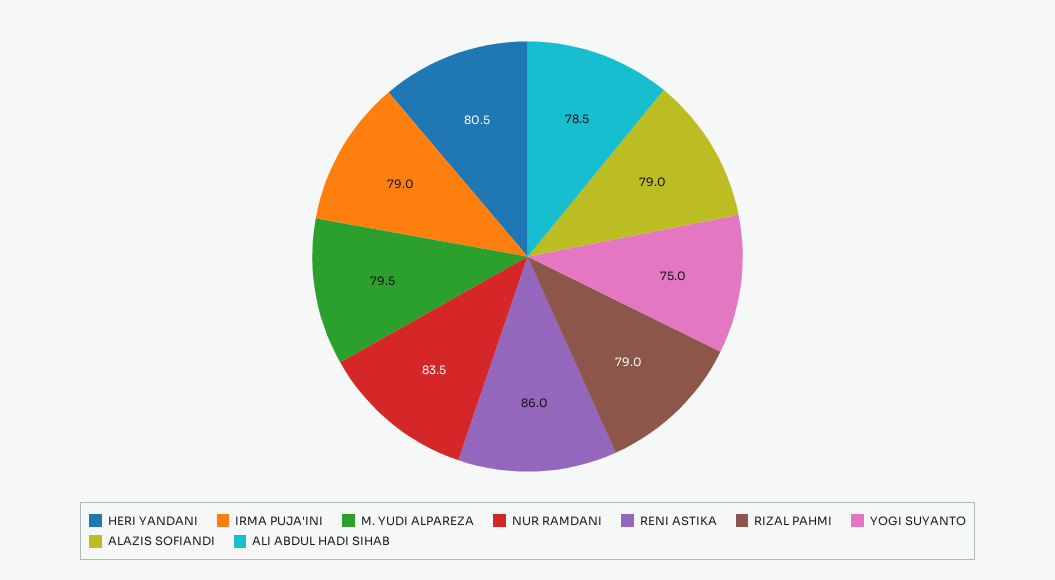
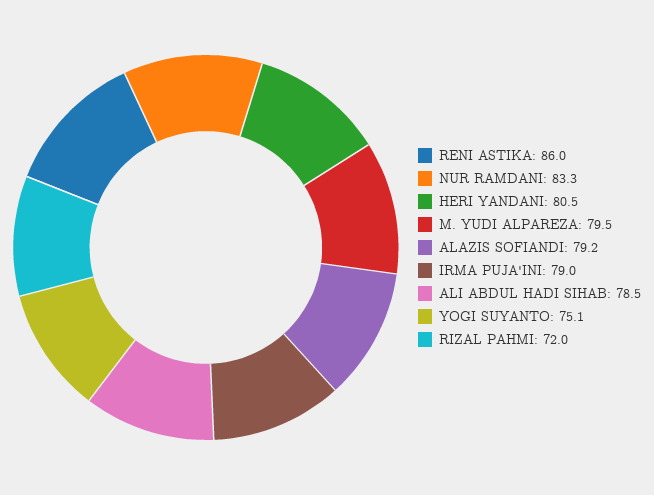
  {
    "HERI YANDANI": 80.5,
    "IRMA PUJA'INI": 79,
    "M. YUDI ALPAREZA": 79.5,
-   "NUR RAMDANI": 83.5,
+   "NUR RAMDANI": 83.3,
    "RENI ASTIKA": 86,
-   "RIZAL PAHMI": 79,
+   "RIZAL PAHMI": 72,
-   "YOGI SUYANTO": 75,
+   "YOGI SUYANTO": 75.1,
-   "ALAZIS SOFIANDI": 79,
+   "ALAZIS SOFIANDI": 79.2,
    "ALI ABDUL HADI SIHAB": 78.5
  }

